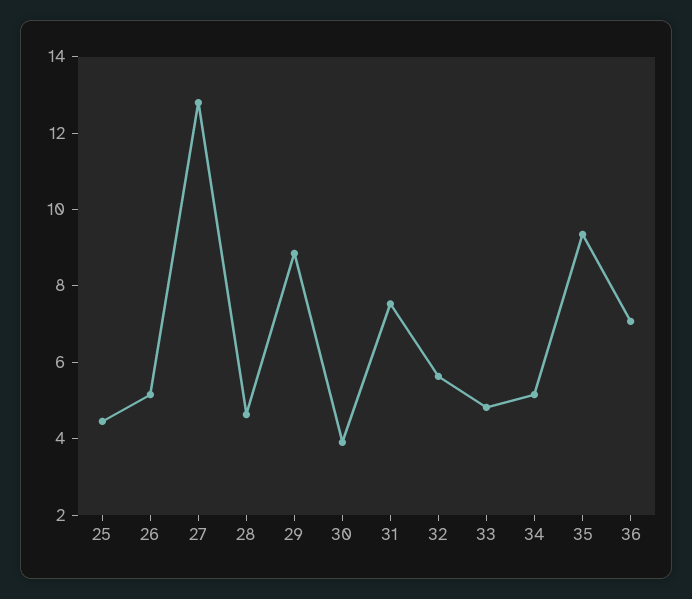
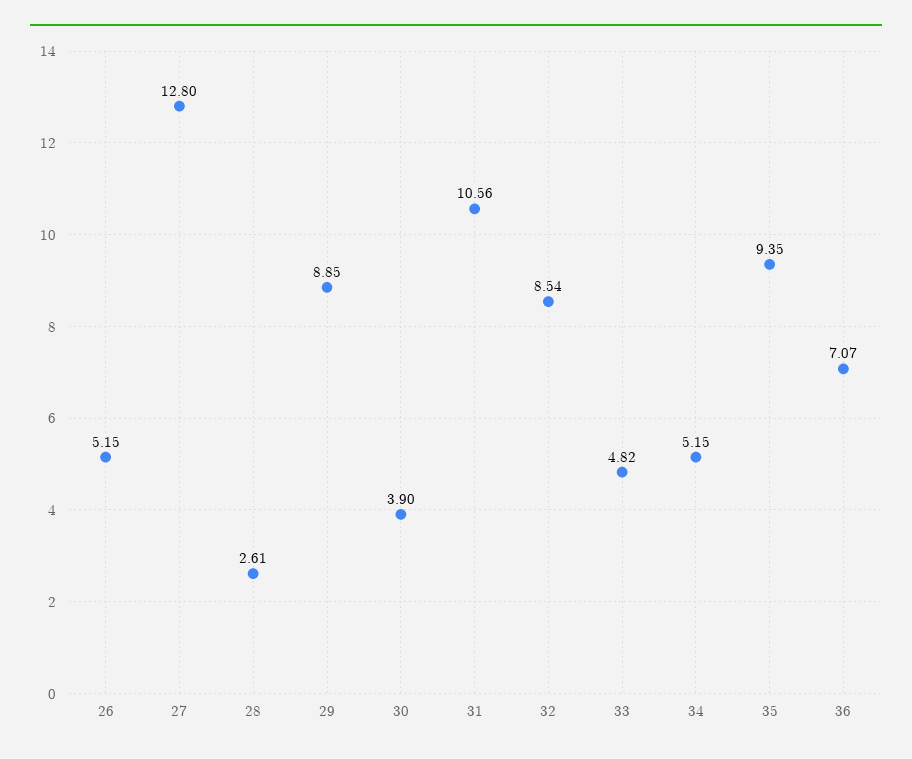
  {
-   "25": 4.5,
    "26": 5.15,
    "27": 12.8,
-   "28": 4.5,
+   "28": 2.61,
    "29": 8.85,
    "30": 3.9,
-   "31": 7.5,
+   "31": 10.56,
-   "32": 5.5,
+   "32": 8.54,
    "33": 4.82,
    "34": 5.15,
    "35": 9.35,
    "36": 7.07
  }

